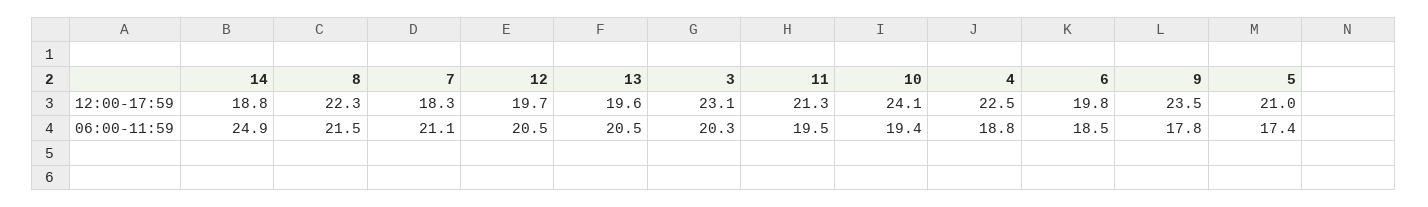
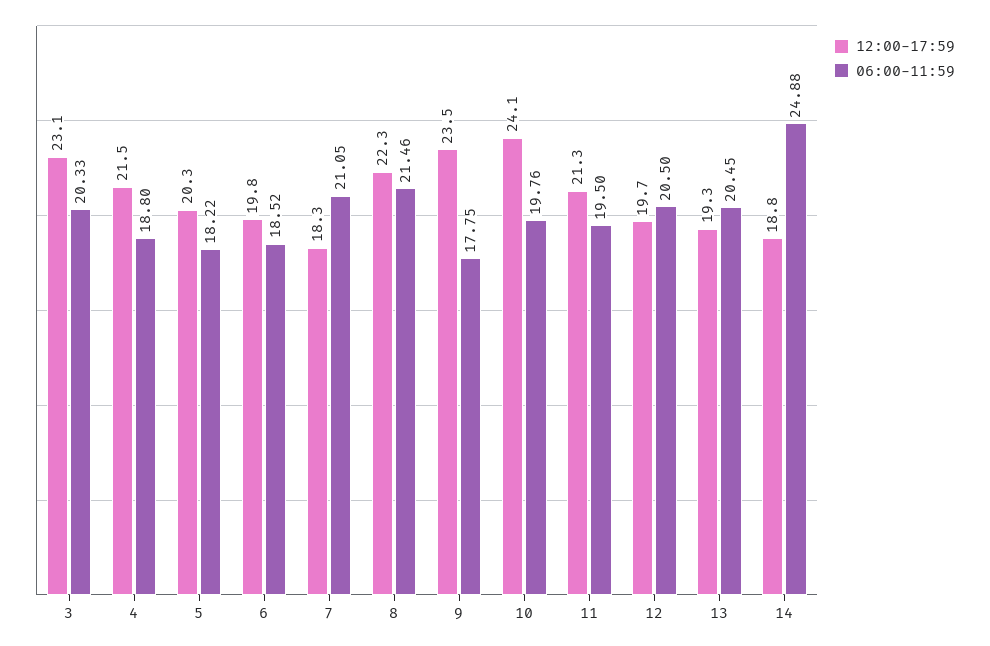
  {
    "12:00-17:59": {
      "14": 18.8,
      "8": 22.3,
      "7": 18.3,
      "12": 19.7,
-     "13": 19.6,
+     "13": 19.3,
      "3": 23.1,
      "11": 21.3,
      "10": 24.1,
-     "4": 22.5,
+     "4": 21.5,
      "6": 19.8,
      "9": 23.5,
-     "5": 21
+     "5": 20.3
    },
    "06:00-11:59": {
      "14": 24.88,
      "8": 21.46,
      "7": 21.05,
      "12": 20.5,
      "13": 20.45,
      "3": 20.33,
      "11": 19.5,
-     "10": 19.4,
+     "10": 19.76,
      "4": 18.8,
      "6": 18.52,
      "9": 17.75,
-     "5": 17.4
+     "5": 18.22
    }
  }

